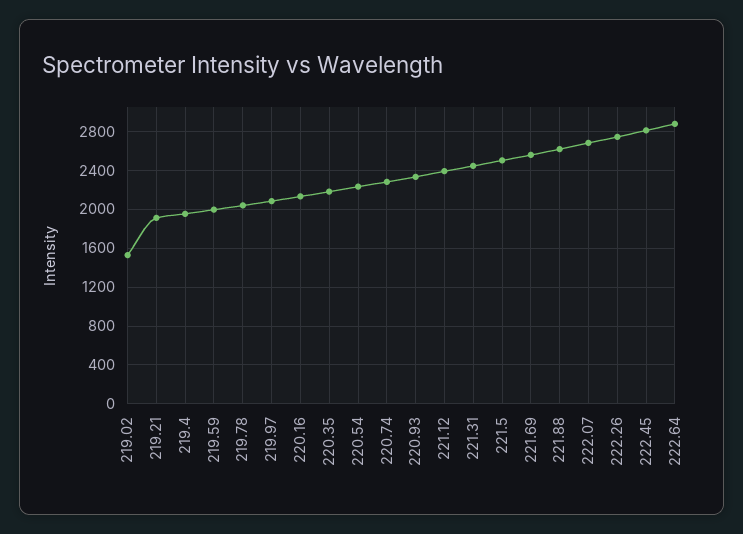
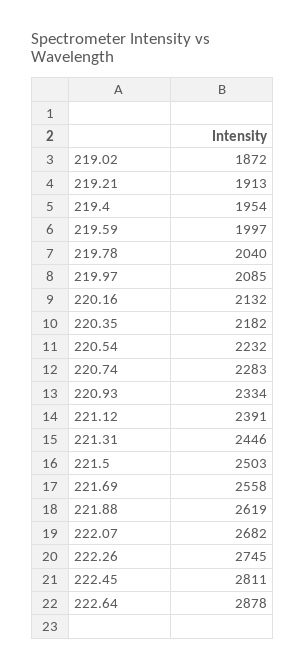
  {
-   "219.02": 1500,
+   "219.02": 1872,
    "219.21": 1913,
    "219.4": 1954,
    "219.59": 1997,
    "219.78": 2040,
    "219.97": 2085,
    "220.16": 2132,
    "220.35": 2182,
    "220.54": 2232,
    "220.74": 2283,
    "220.93": 2334,
    "221.12": 2391,
    "221.31": 2446,
    "221.5": 2503,
    "221.69": 2558,
    "221.88": 2619,
    "222.07": 2682,
    "222.26": 2745,
    "222.45": 2811,
    "222.64": 2878
  }

